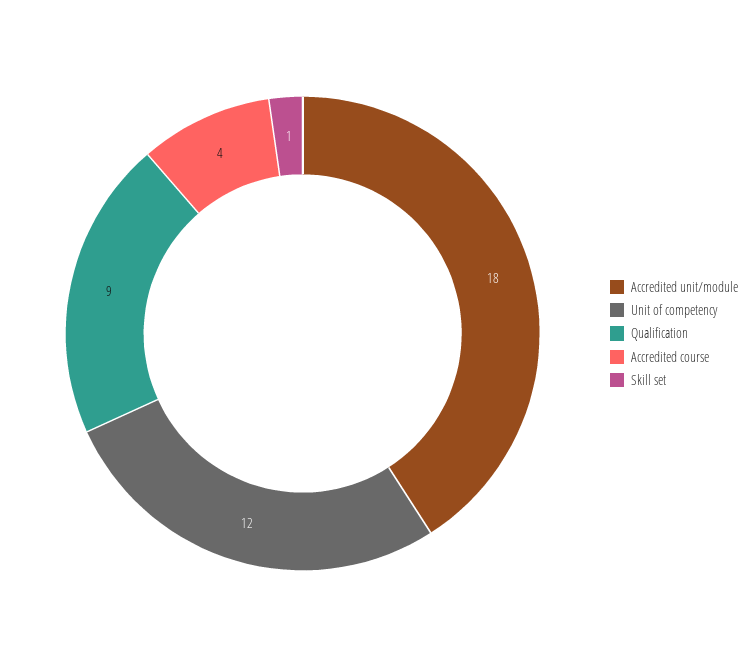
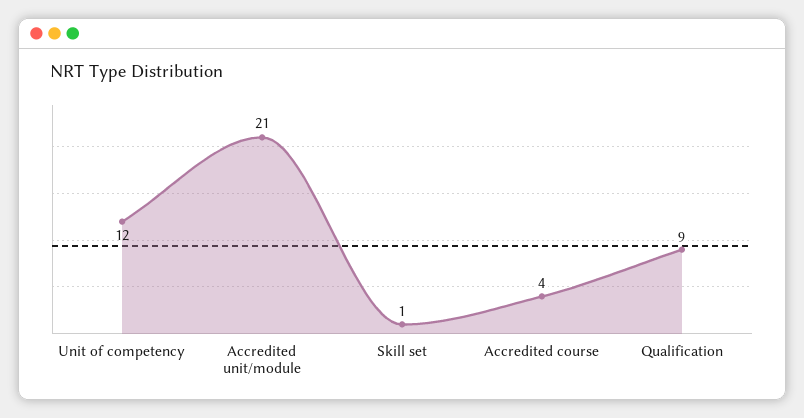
  {
-   "Accredited unit/module": 18,
+   "Accredited unit/module": 21,
    "Unit of competency": 12,
    "Qualification": 9,
    "Accredited course": 4,
    "Skill set": 1
  }

